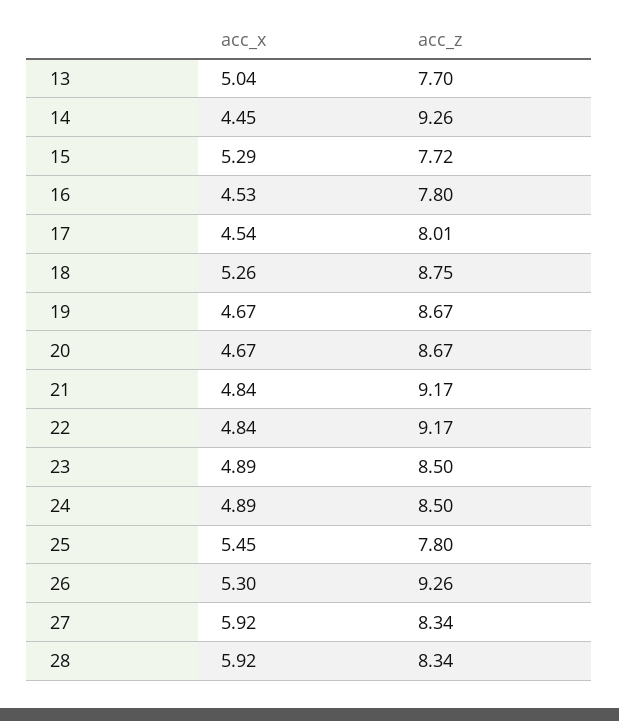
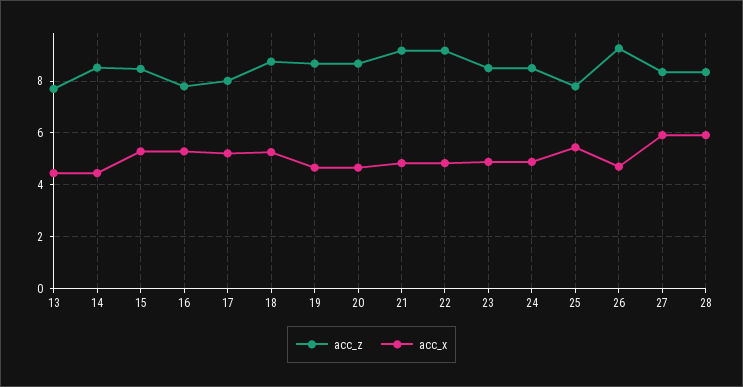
  {
    "acc_x": {
-     "13": 5.04,
+     "13": 4.5,
      "14": 4.45,
      "15": 5.29,
-     "16": 4.53,
+     "16": 5.25,
-     "17": 4.54,
+     "17": 5.25,
      "18": 5.26,
      "19": 4.67,
      "20": 4.67,
      "21": 4.84,
      "22": 4.84,
      "23": 4.89,
      "24": 4.89,
      "25": 5.45,
-     "26": 5.3,
+     "26": 4.75,
      "27": 5.92,
      "28": 5.92
    },
    "acc_z": {
      "13": 7.7,
-     "14": 9.26,
+     "14": 8.5,
-     "15": 7.72,
+     "15": 8.5,
      "16": 7.8,
      "17": 8.01,
      "18": 8.75,
      "19": 8.67,
      "20": 8.67,
      "21": 9.17,
      "22": 9.17,
      "23": 8.5,
      "24": 8.5,
      "25": 7.8,
      "26": 9.26,
      "27": 8.34,
      "28": 8.34
    }
  }

